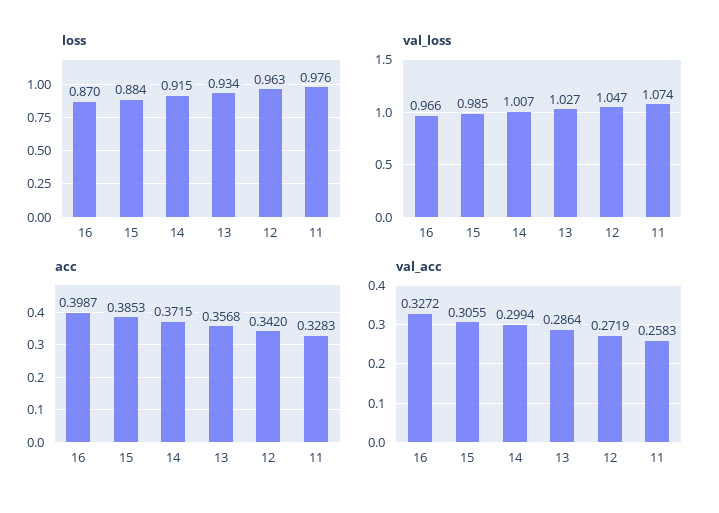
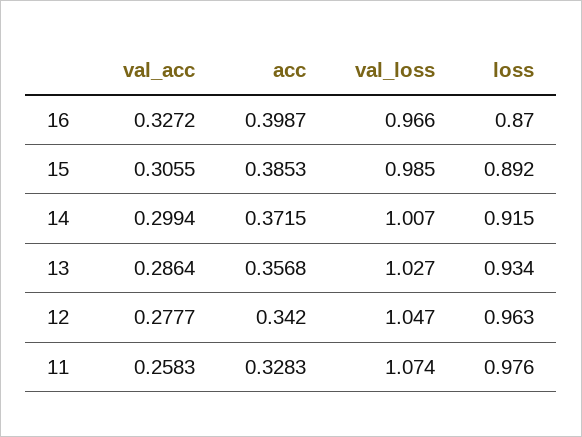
  {
    "loss": {
      "16": 0.87,
-     "15": 0.884,
+     "15": 0.892,
      "14": 0.915,
      "13": 0.934,
      "12": 0.963,
      "11": 0.976
    },
    "val_loss": {
      "16": 0.966,
      "15": 0.985,
      "14": 1.007,
      "13": 1.027,
      "12": 1.047,
      "11": 1.074
    },
    "acc": {
      "16": 0.3987,
      "15": 0.3853,
      "14": 0.3715,
      "13": 0.3568,
      "12": 0.342,
      "11": 0.3283
    },
    "val_acc": {
      "16": 0.3272,
      "15": 0.3055,
      "14": 0.2994,
      "13": 0.2864,
-     "12": 0.2719,
+     "12": 0.2777,
      "11": 0.2583
    }
  }

